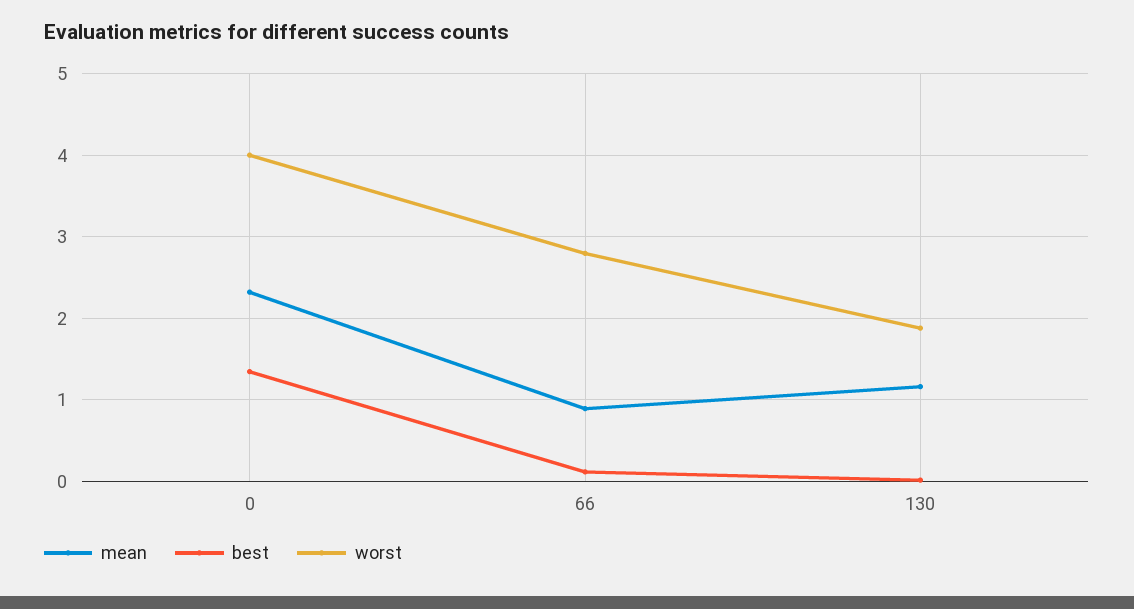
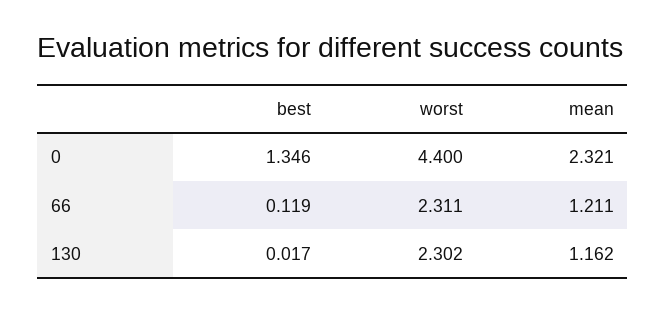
  {
    "mean": {
      "0": 2.321,
-     "66": 0.9,
+     "66": 1.211,
      "130": 1.162
    },
    "best": {
      "0": 1.346,
      "66": 0.119,
      "130": 0.017
    },
    "worst": {
-     "0": 4,
+     "0": 4.4,
-     "66": 2.8,
+     "66": 2.311,
-     "130": 1.9
+     "130": 2.302
    }
  }

